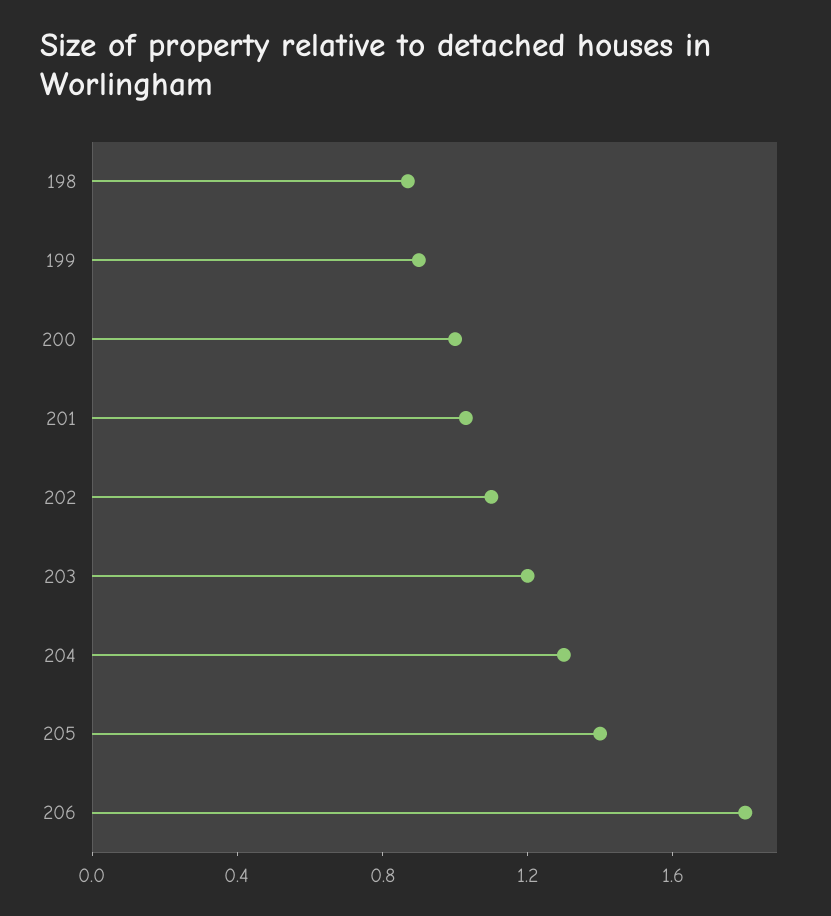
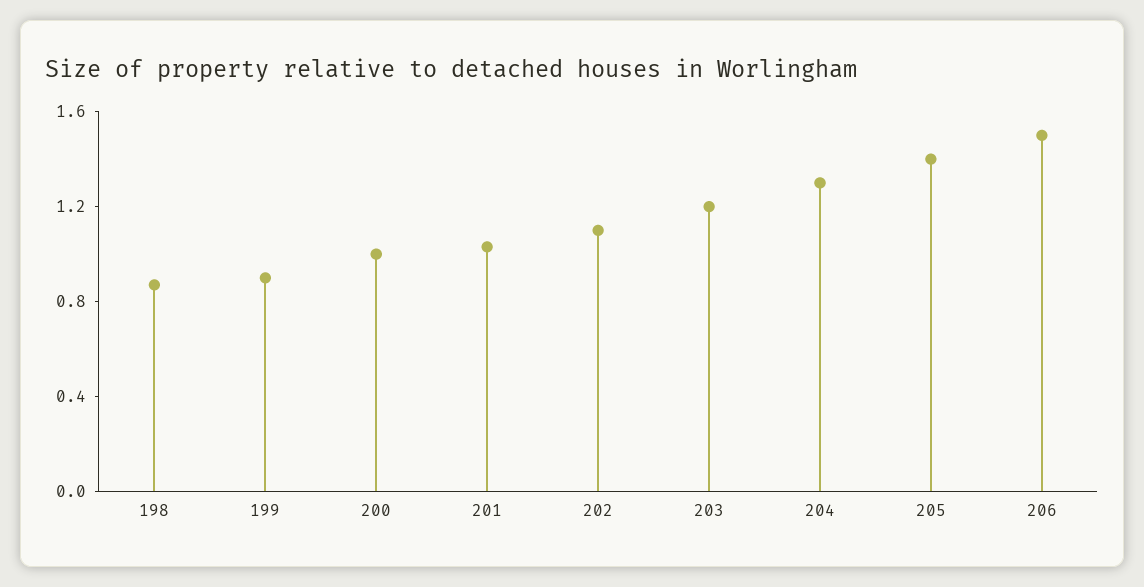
  {
    "198": 0.9,
    "199": 0.9,
    "200": 1,
    "201": 1,
    "202": 1.1,
    "203": 1.2,
    "204": 1.3,
    "205": 1.4,
-   "206": 1.8
+   "206": 1.5
  }

